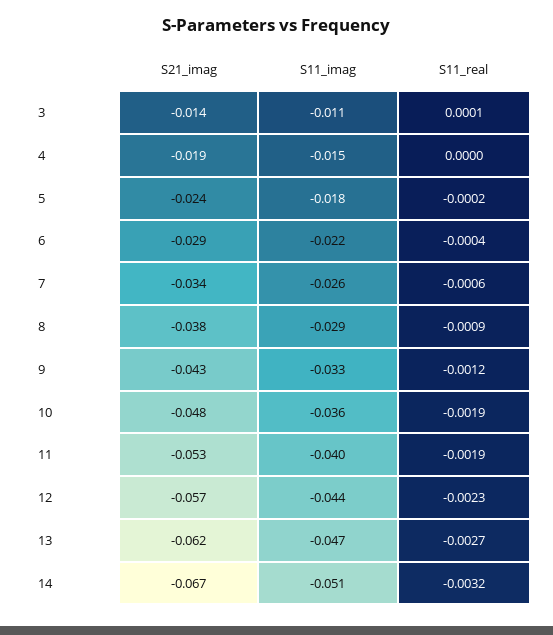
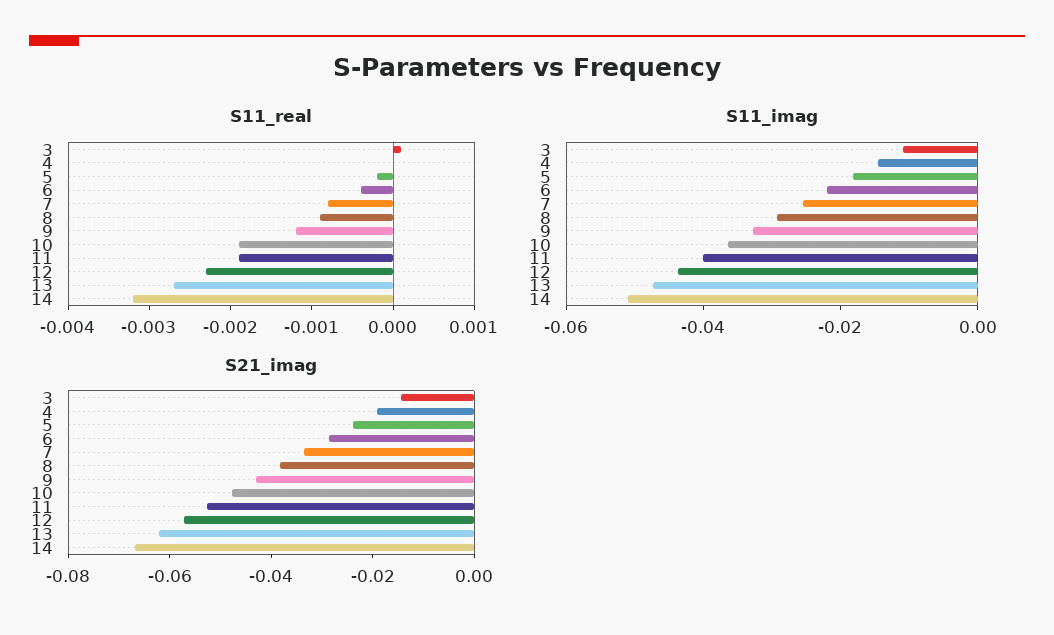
  {
    "S21_imag": {
      "3": -0.014,
      "4": -0.019,
      "5": -0.024,
      "6": -0.029,
      "7": -0.034,
      "8": -0.038,
      "9": -0.043,
      "10": -0.048,
      "11": -0.053,
      "12": -0.057,
      "13": -0.062,
      "14": -0.067
    },
    "S11_imag": {
      "3": -0.011,
      "4": -0.015,
      "5": -0.018,
      "6": -0.022,
      "7": -0.026,
      "8": -0.029,
      "9": -0.033,
      "10": -0.036,
      "11": -0.04,
      "12": -0.044,
      "13": -0.047,
      "14": -0.051
    },
    "S11_real": {
      "3": 0.0001,
      "4": 0,
      "5": -0.0002,
      "6": -0.0004,
-     "7": -0.0006,
+     "7": -0.0008,
      "8": -0.0009,
      "9": -0.0012,
      "10": -0.0019,
      "11": -0.0019,
      "12": -0.0023,
      "13": -0.0027,
      "14": -0.0032
    }
  }

